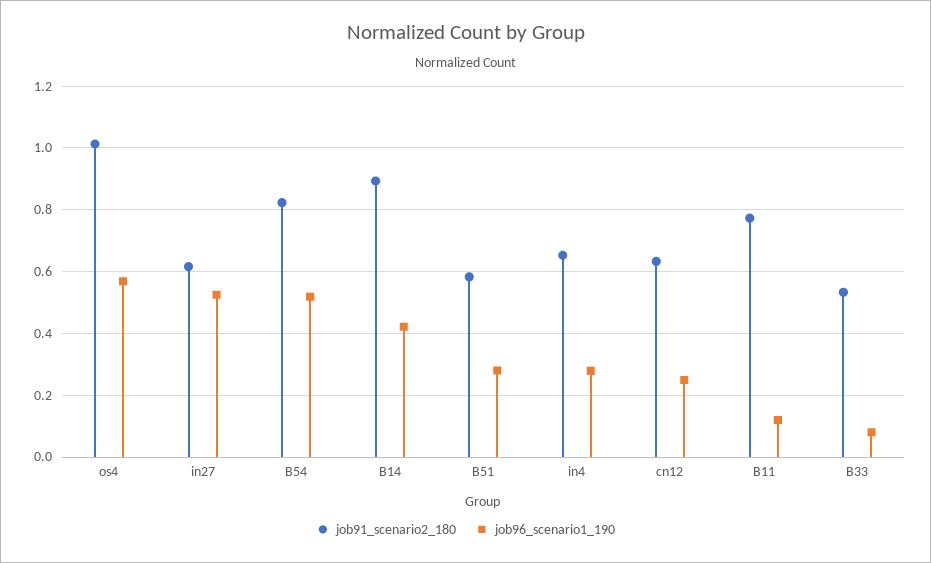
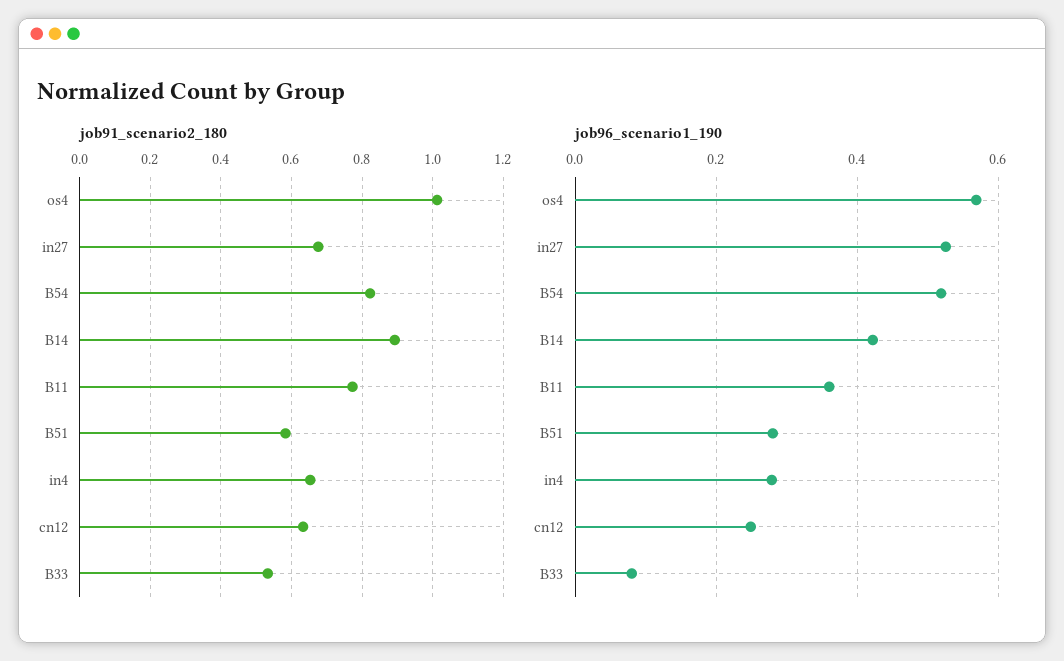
  {
    "job91_scenario2_180": {
      "os4": 1.02,
-     "in27": 0.62,
+     "in27": 0.68,
      "B54": 0.82,
      "B14": 0.9,
      "B51": 0.58,
      "in4": 0.66,
      "cn12": 0.64,
      "B11": 0.78,
      "B33": 0.54
    },
    "job96_scenario1_190": {
      "os4": 0.56,
      "in27": 0.52,
      "B54": 0.52,
      "B14": 0.42,
      "B51": 0.28,
      "in4": 0.28,
      "cn12": 0.24,
-     "B11": 0.12,
+     "B11": 0.36,
      "B33": 0.08
    }
  }

